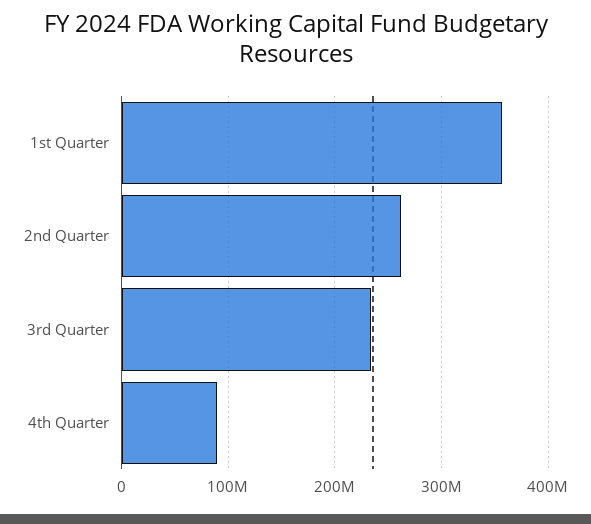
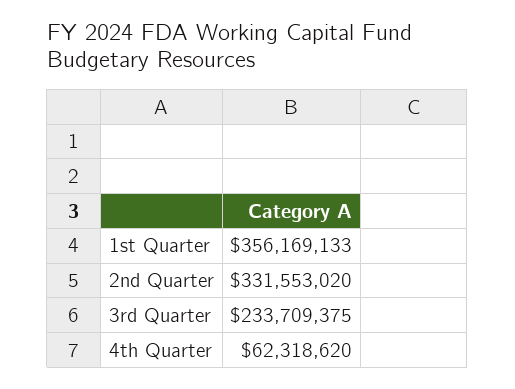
  {
    "1st Quarter": 356169133,
-   "2nd Quarter": 260000000,
+   "2nd Quarter": 331553020,
    "3rd Quarter": 233709375,
-   "4th Quarter": 90000000
+   "4th Quarter": 62318620
  }

